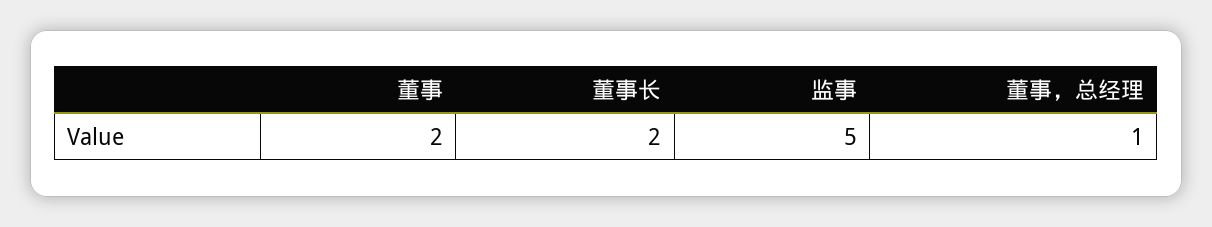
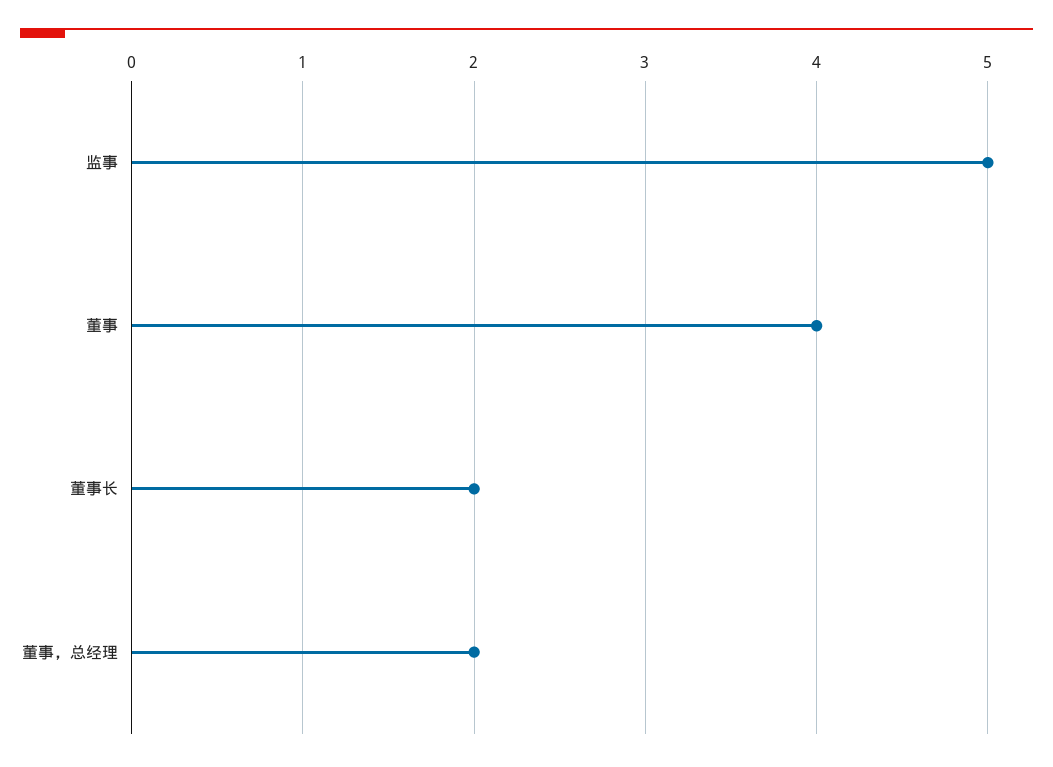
  {
-   "董事": 2,
+   "董事": 4,
    "董事长": 2,
    "监事": 5,
-   "董事，总经理": 1
+   "董事，总经理": 2
  }

